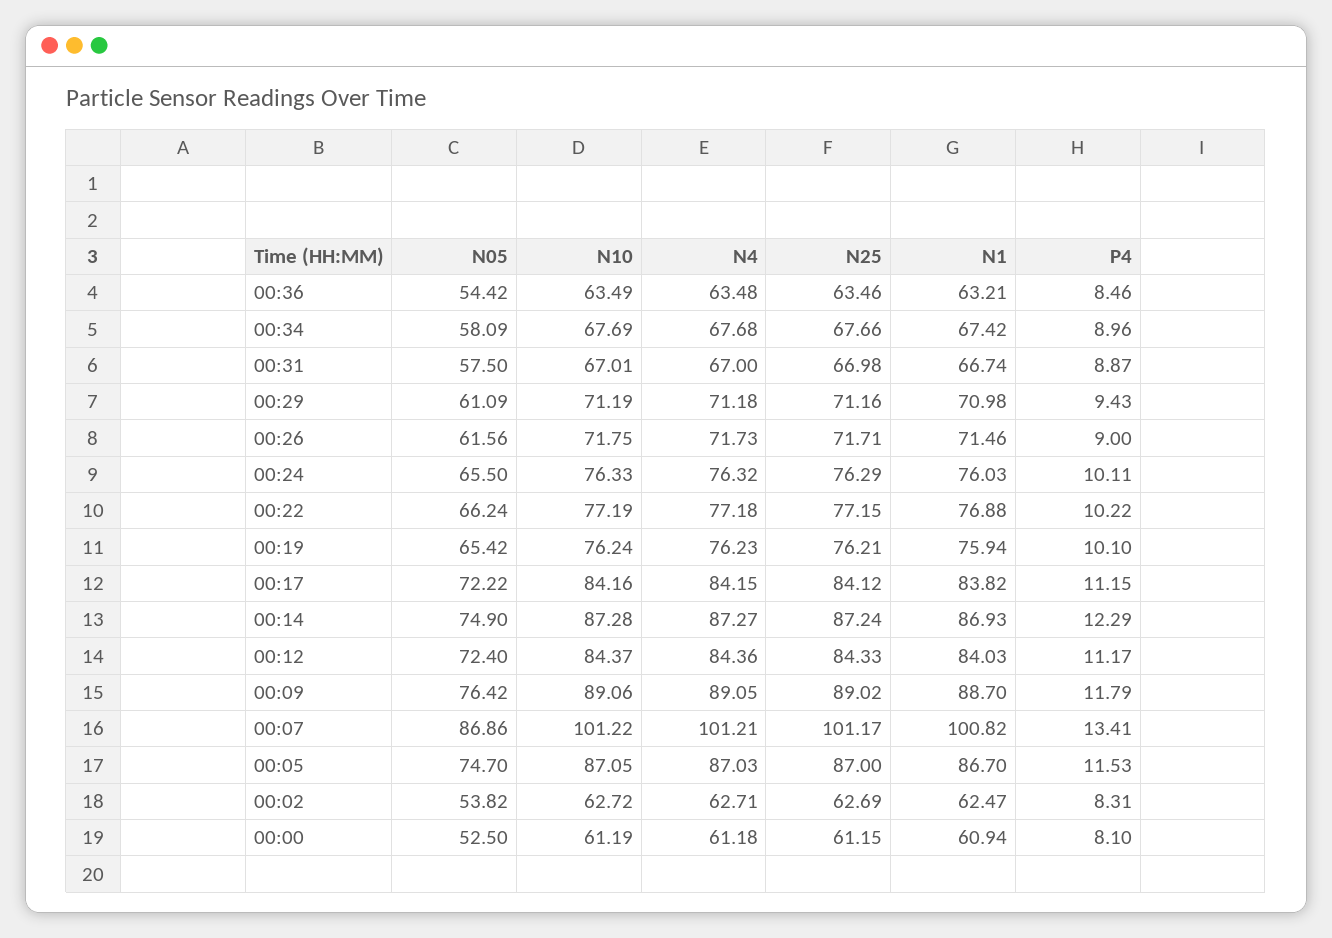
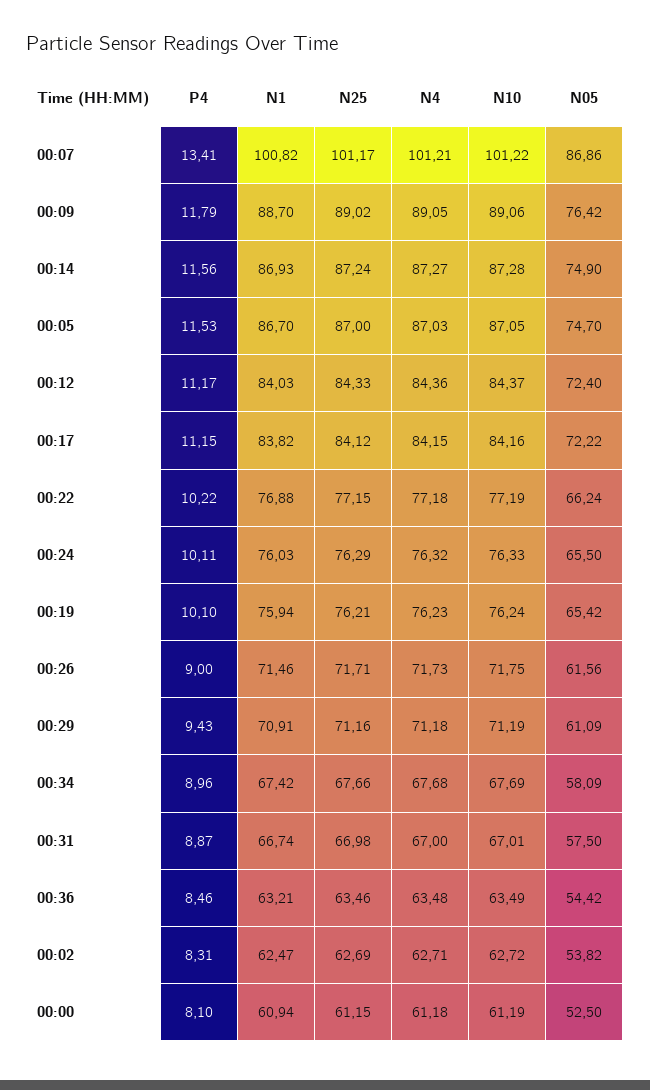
  {
    "N05": {
      "00:36": 54.42,
      "00:34": 58.09,
      "00:31": 57.5,
      "00:29": 61.09,
      "00:26": 61.56,
      "00:24": 65.5,
      "00:22": 66.24,
      "00:19": 65.42,
      "00:17": 72.22,
      "00:14": 74.9,
      "00:12": 72.4,
      "00:09": 76.42,
      "00:07": 86.86,
      "00:05": 74.7,
      "00:02": 53.82,
      "00:00": 52.5
    },
    "N10": {
      "00:36": 63.49,
      "00:34": 67.69,
      "00:31": 67.01,
      "00:29": 71.19,
      "00:26": 71.75,
      "00:24": 76.33,
      "00:22": 77.19,
      "00:19": 76.24,
      "00:17": 84.16,
      "00:14": 87.28,
      "00:12": 84.37,
      "00:09": 89.06,
      "00:07": 101.22,
      "00:05": 87.05,
      "00:02": 62.72,
      "00:00": 61.19
    },
    "N4": {
      "00:36": 63.48,
      "00:34": 67.68,
      "00:31": 67,
      "00:29": 71.18,
      "00:26": 71.73,
      "00:24": 76.32,
      "00:22": 77.18,
      "00:19": 76.23,
      "00:17": 84.15,
      "00:14": 87.27,
      "00:12": 84.36,
      "00:09": 89.05,
      "00:07": 101.21,
      "00:05": 87.03,
      "00:02": 62.71,
      "00:00": 61.18
    },
    "N25": {
      "00:36": 63.46,
      "00:34": 67.66,
      "00:31": 66.98,
      "00:29": 71.16,
      "00:26": 71.71,
      "00:24": 76.29,
      "00:22": 77.15,
      "00:19": 76.21,
      "00:17": 84.12,
      "00:14": 87.24,
      "00:12": 84.33,
      "00:09": 89.02,
      "00:07": 101.17,
      "00:05": 87,
      "00:02": 62.69,
      "00:00": 61.15
    },
    "N1": {
      "00:36": 63.21,
      "00:34": 67.42,
      "00:31": 66.74,
-     "00:29": 70.98,
+     "00:29": 70.91,
      "00:26": 71.46,
      "00:24": 76.03,
      "00:22": 76.88,
      "00:19": 75.94,
      "00:17": 83.82,
      "00:14": 86.93,
      "00:12": 84.03,
      "00:09": 88.7,
      "00:07": 100.82,
      "00:05": 86.7,
      "00:02": 62.47,
      "00:00": 60.94
    },
    "P4": {
      "00:36": 8.46,
      "00:34": 8.96,
      "00:31": 8.87,
      "00:29": 9.43,
      "00:26": 9,
      "00:24": 10.11,
      "00:22": 10.22,
      "00:19": 10.1,
      "00:17": 11.15,
-     "00:14": 12.29,
+     "00:14": 11.56,
      "00:12": 11.17,
      "00:09": 11.79,
      "00:07": 13.41,
      "00:05": 11.53,
      "00:02": 8.31,
      "00:00": 8.1
    }
  }

